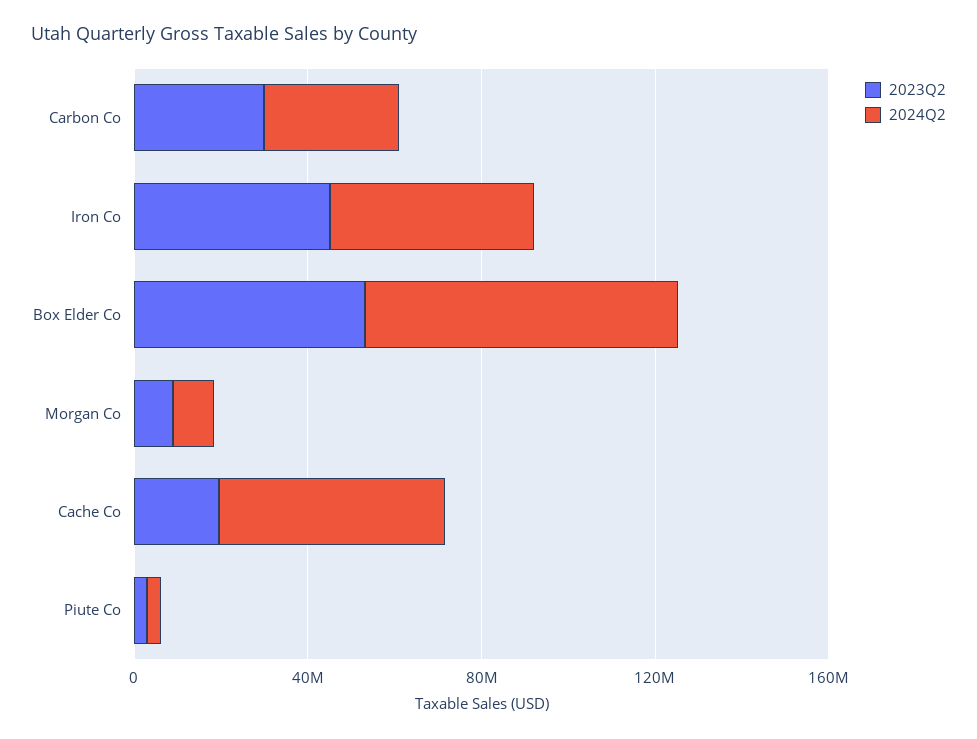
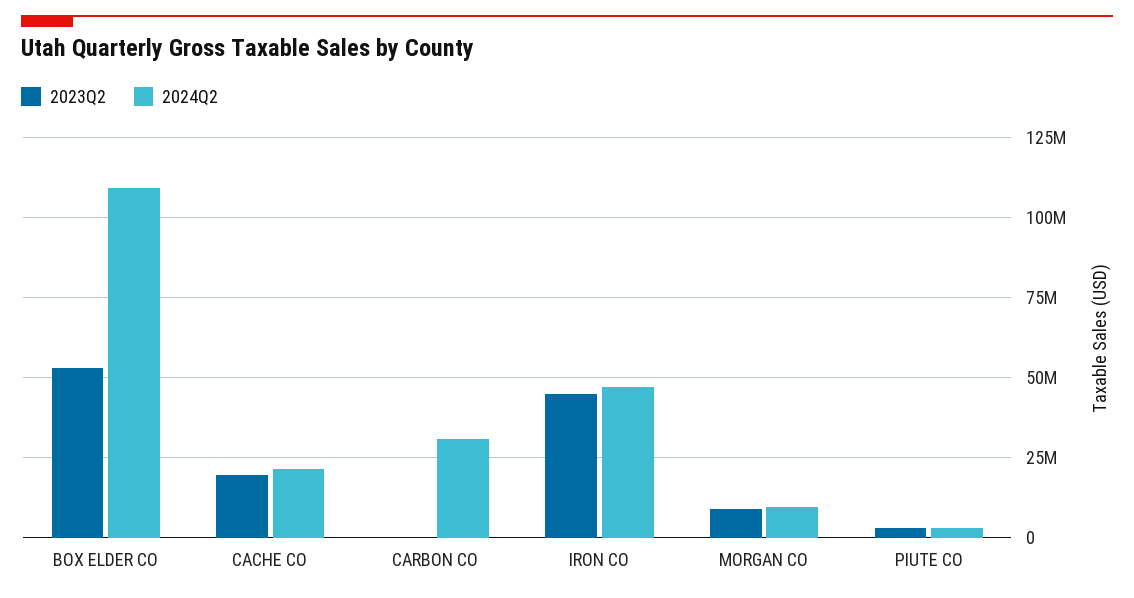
  {
    "2023Q2": {
-     "Carbon Co": 30000000,
+     "Carbon Co": 0,
      "Iron Co": 45000000,
      "Box Elder Co": 52500000,
      "Morgan Co": 10000000,
      "Cache Co": 20000000,
      "Piute Co": 2500000
    },
    "2024Q2": {
      "Carbon Co": 30000000,
      "Iron Co": 47500000,
-     "Box Elder Co": 70000000,
+     "Box Elder Co": 110000000,
      "Morgan Co": 10000000,
-     "Cache Co": 50000000,
+     "Cache Co": 22500000,
      "Piute Co": 2500000
    }
  }

